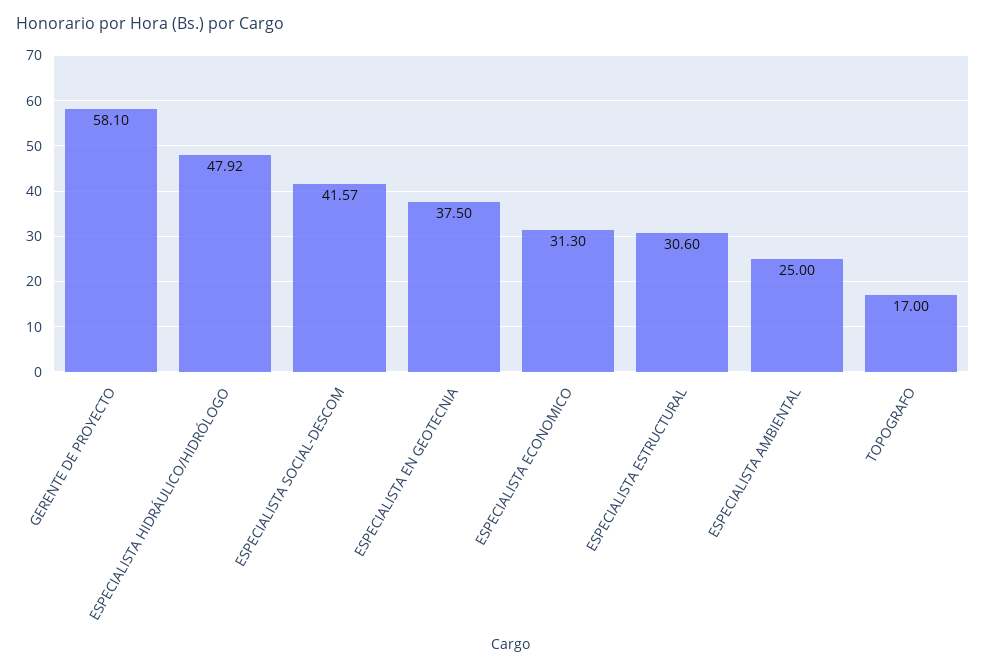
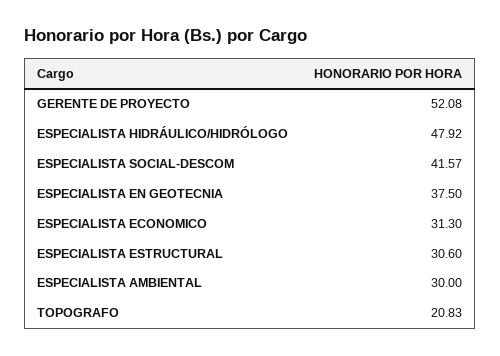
  {
-   "GERENTE DE PROYECTO": 58.1,
+   "GERENTE DE PROYECTO": 52.08,
    "ESPECIALISTA HIDRÁULICO/HIDRÓLOGO": 47.92,
    "ESPECIALISTA SOCIAL-DESCOM": 41.57,
    "ESPECIALISTA EN GEOTECNIA": 37.5,
    "ESPECIALISTA ECONOMICO": 31.3,
    "ESPECIALISTA ESTRUCTURAL": 30.6,
-   "ESPECIALISTA AMBIENTAL": 25,
+   "ESPECIALISTA AMBIENTAL": 30,
-   "TOPOGRAFO": 17
+   "TOPOGRAFO": 20.83
  }

